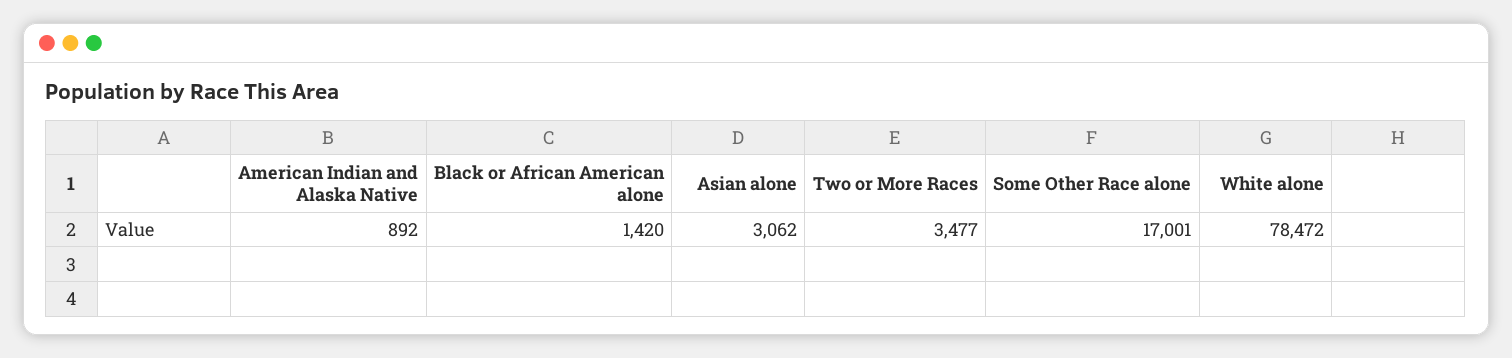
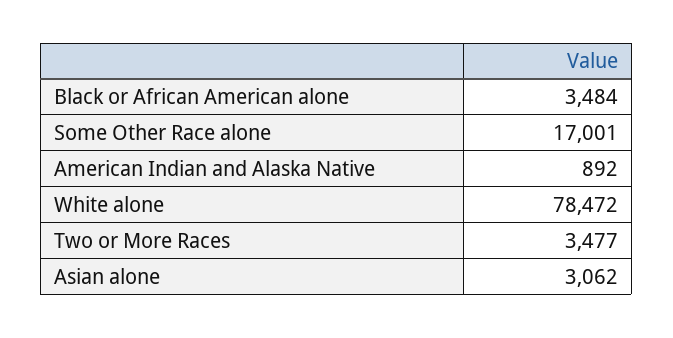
  {
    "American Indian and Alaska Native": 892,
-   "Black or African American alone": 1420,
+   "Black or African American alone": 3484,
    "Asian alone": 3062,
    "Two or More Races": 3477,
    "Some Other Race alone": 17001,
    "White alone": 78472
  }

